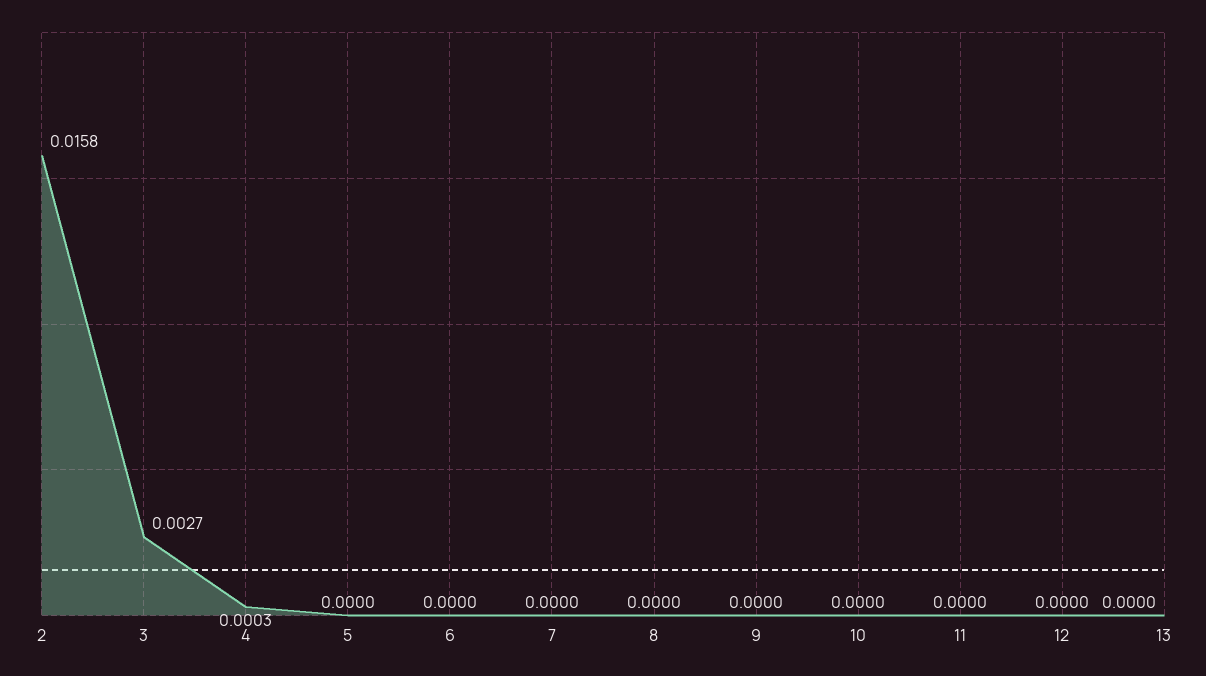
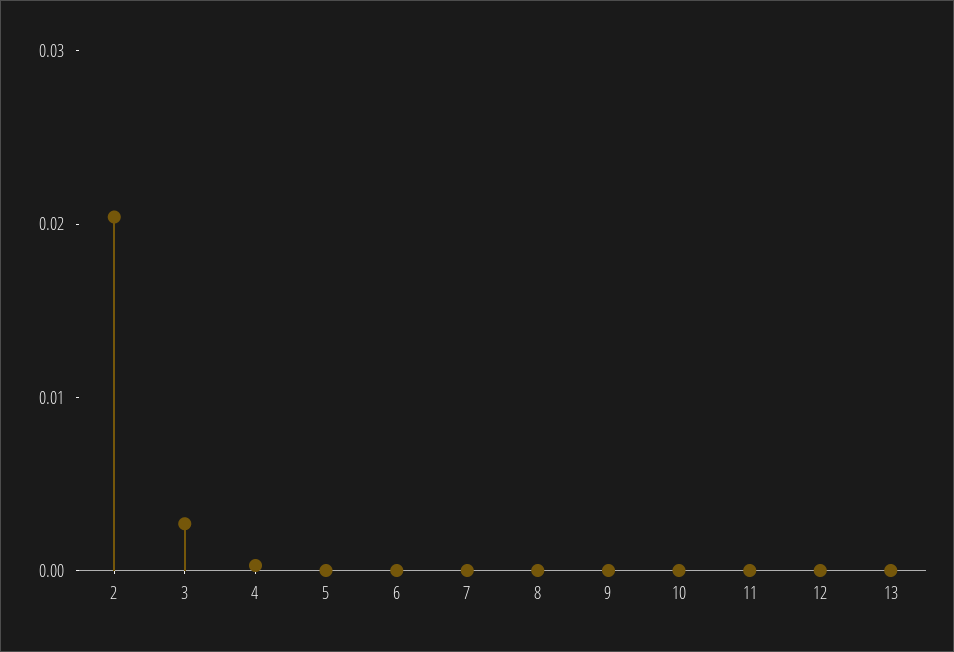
  {
-   "2": 0.0158,
+   "2": 0.02,
    "3": 0.0027,
    "4": 0.0003,
    "5": 0,
    "6": 0,
    "7": 0,
    "8": 0,
    "9": 0,
    "10": 0,
    "11": 0,
    "12": 0,
    "13": 0
  }

